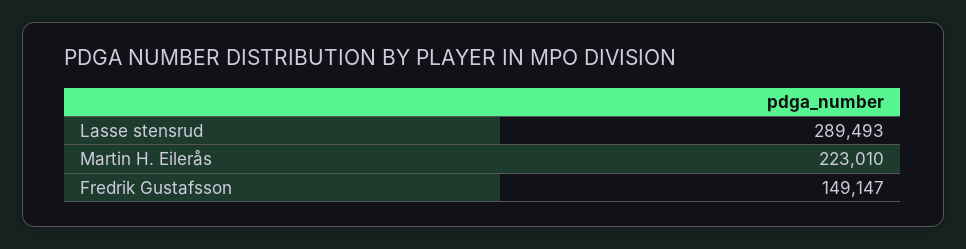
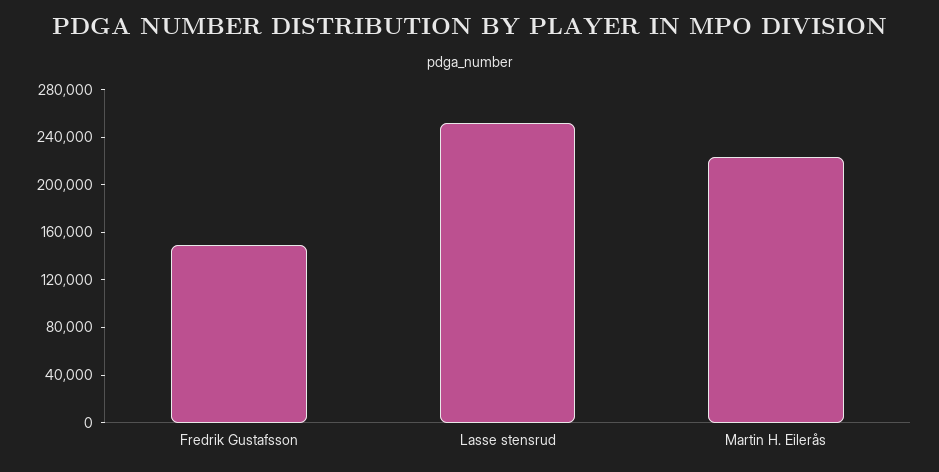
  {
-   "Lasse stensrud": 289493,
+   "Lasse stensrud": 250000,
    "Martin H. Eilerås": 223010,
    "Fredrik Gustafsson": 149147
  }

